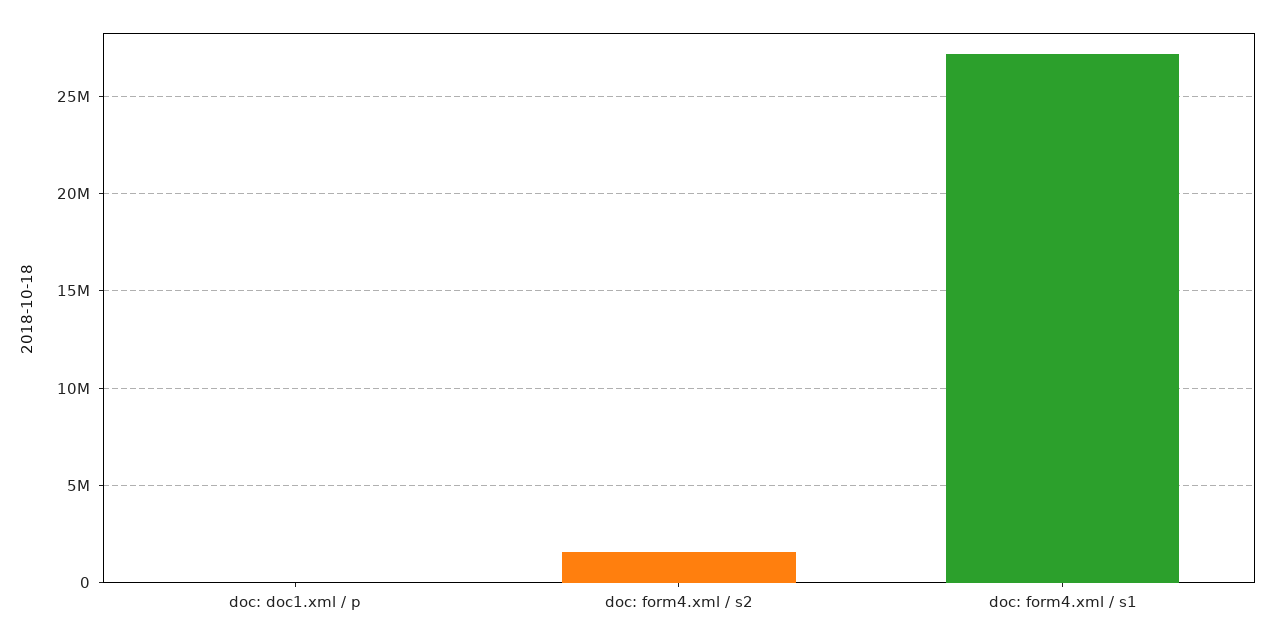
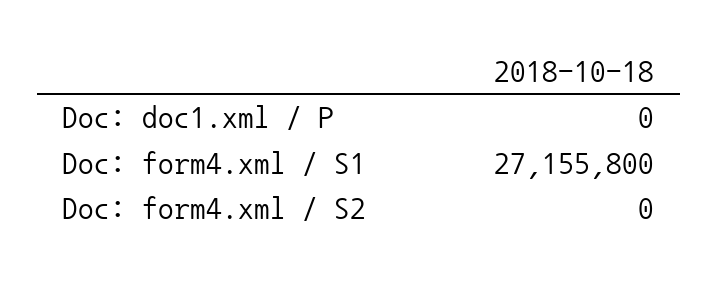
  {
    "doc: doc1.xml / p": 0,
-   "doc: form4.xml / s2": 1500000,
+   "doc: form4.xml / s2": 0,
    "doc: form4.xml / s1": 27155800
  }

